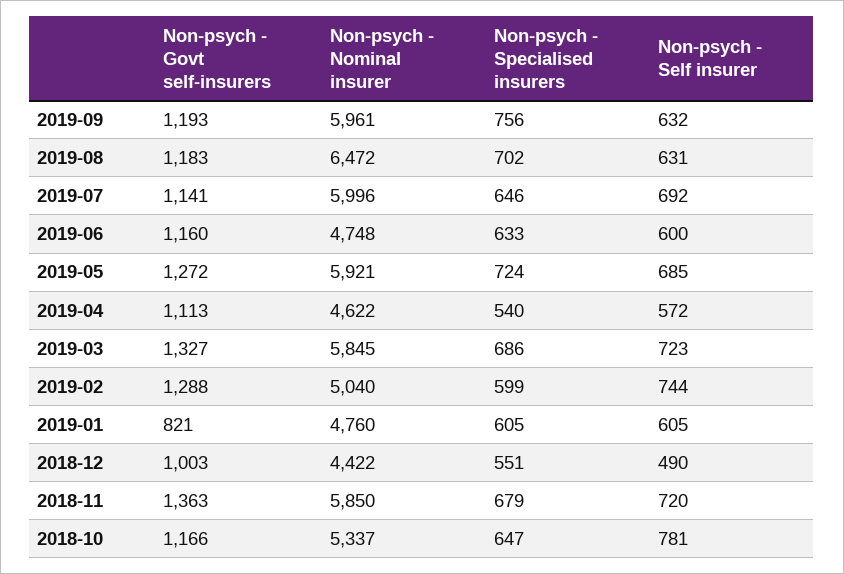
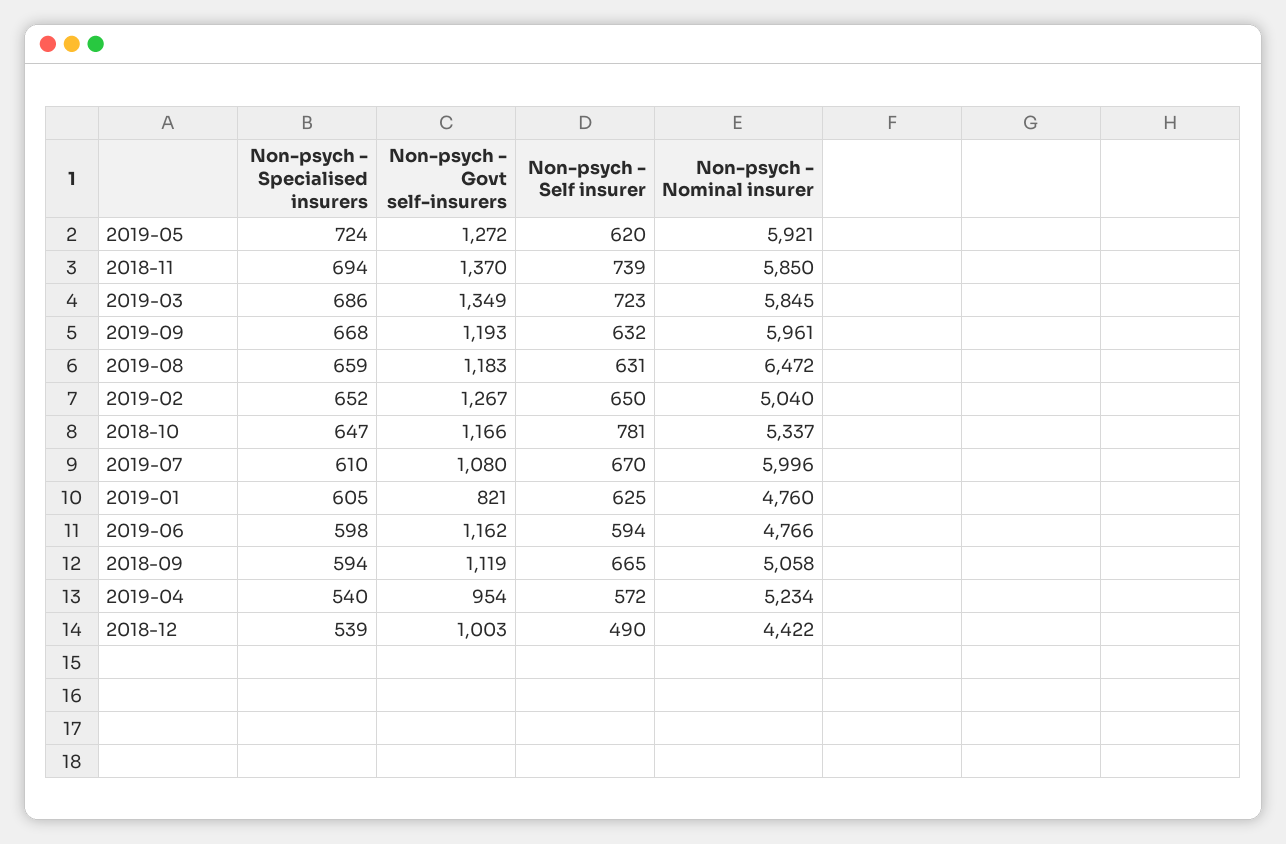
  {
    "Non-psych - Govt self-insurers": {
      "2019-09": 1193,
      "2019-08": 1183,
-     "2019-07": 1141,
+     "2019-07": 1080,
-     "2019-06": 1160,
+     "2019-06": 1162,
      "2019-05": 1272,
-     "2019-04": 1113,
+     "2019-04": 954,
-     "2019-03": 1327,
+     "2019-03": 1349,
-     "2019-02": 1288,
+     "2019-02": 1267,
      "2019-01": 821,
      "2018-12": 1003,
-     "2018-11": 1363,
+     "2018-11": 1370,
-     "2018-10": 1166
+     "2018-10": 1166,
+     "2018-09": 1119
    },
    "Non-psych - Nominal insurer": {
      "2019-09": 5961,
      "2019-08": 6472,
      "2019-07": 5996,
-     "2019-06": 4748,
+     "2019-06": 4766,
      "2019-05": 5921,
-     "2019-04": 4622,
+     "2019-04": 5234,
      "2019-03": 5845,
      "2019-02": 5040,
      "2019-01": 4760,
      "2018-12": 4422,
      "2018-11": 5850,
-     "2018-10": 5337
+     "2018-10": 5337,
+     "2018-09": 5058
    },
    "Non-psych - Specialised insurers": {
-     "2019-09": 756,
+     "2019-09": 668,
-     "2019-08": 702,
+     "2019-08": 659,
-     "2019-07": 646,
+     "2019-07": 610,
-     "2019-06": 633,
+     "2019-06": 598,
      "2019-05": 724,
      "2019-04": 540,
      "2019-03": 686,
-     "2019-02": 599,
+     "2019-02": 652,
      "2019-01": 605,
-     "2018-12": 551,
+     "2018-12": 539,
-     "2018-11": 679,
+     "2018-11": 694,
-     "2018-10": 647
+     "2018-10": 647,
+     "2018-09": 594
    },
    "Non-psych - Self insurer": {
      "2019-09": 632,
      "2019-08": 631,
-     "2019-07": 692,
+     "2019-07": 670,
-     "2019-06": 600,
+     "2019-06": 594,
-     "2019-05": 685,
+     "2019-05": 620,
      "2019-04": 572,
      "2019-03": 723,
-     "2019-02": 744,
+     "2019-02": 650,
-     "2019-01": 605,
+     "2019-01": 625,
      "2018-12": 490,
-     "2018-11": 720,
+     "2018-11": 739,
-     "2018-10": 781
+     "2018-10": 781,
+     "2018-09": 665
    }
  }

